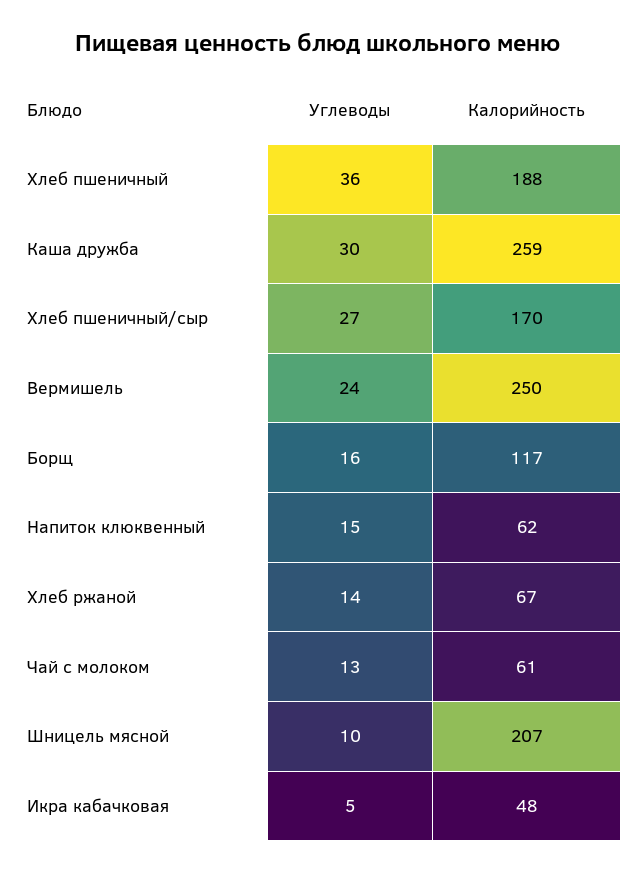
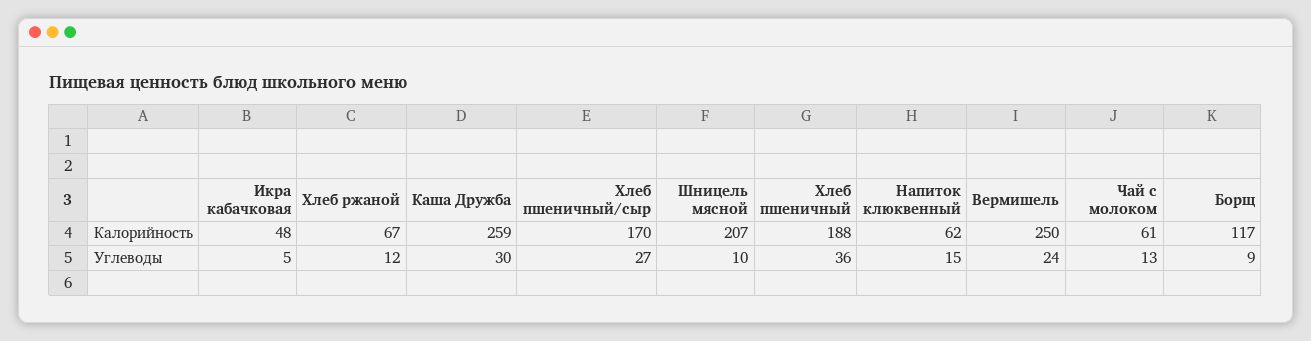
  {
    "Углеводы": {
      "Хлеб пшеничный": 36,
      "Каша дружба": 30,
      "Хлеб пшеничный/сыр": 27,
      "Вермишель": 24,
-     "Борщ": 16,
+     "Борщ": 9,
      "Напиток клюквенный": 15,
-     "Хлеб ржаной": 14,
+     "Хлеб ржаной": 12,
      "Чай с молоком": 13,
      "Шницель мясной": 10,
      "Икра кабачковая": 5
    },
    "Калорийность": {
      "Хлеб пшеничный": 188,
      "Каша дружба": 259,
      "Хлеб пшеничный/сыр": 170,
      "Вермишель": 250,
      "Борщ": 117,
      "Напиток клюквенный": 62,
      "Хлеб ржаной": 67,
      "Чай с молоком": 61,
      "Шницель мясной": 207,
      "Икра кабачковая": 48
    }
  }

